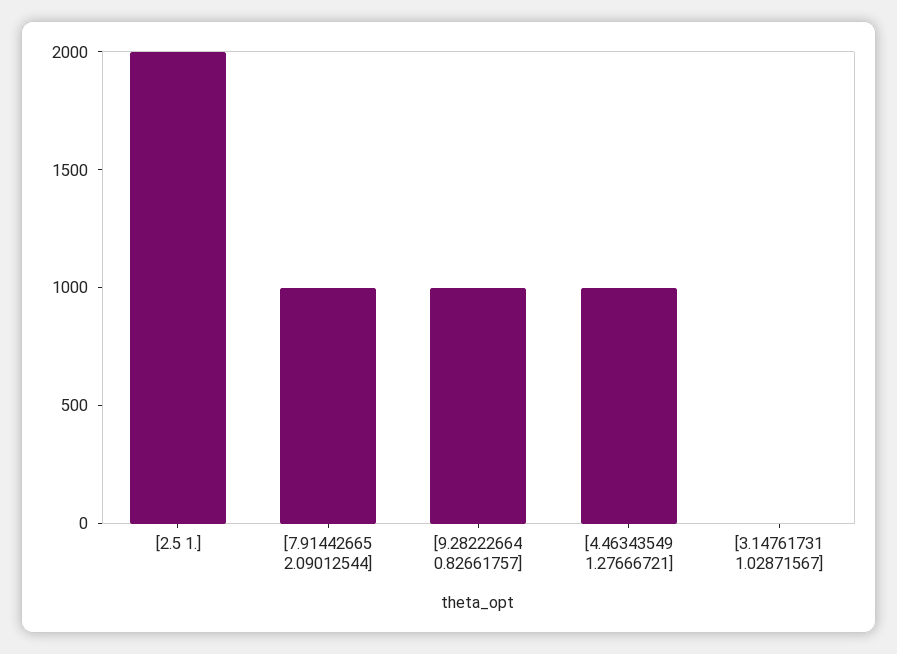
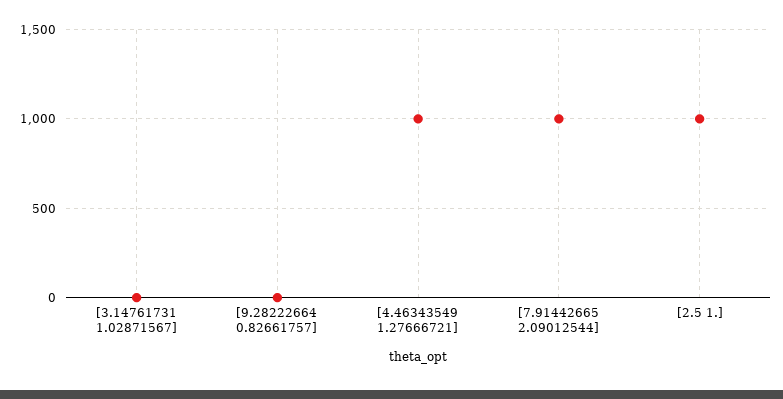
  {
-   "[2.5 1.]": 2000,
+   "[2.5 1.]": 1000,
    "[7.91442665 2.09012544]": 1000,
-   "[9.28222664 0.82661757]": 1000,
+   "[9.28222664 0.82661757]": 0,
    "[4.46343549 1.27666721]": 1000,
    "[3.14761731 1.02871567]": 0
  }

